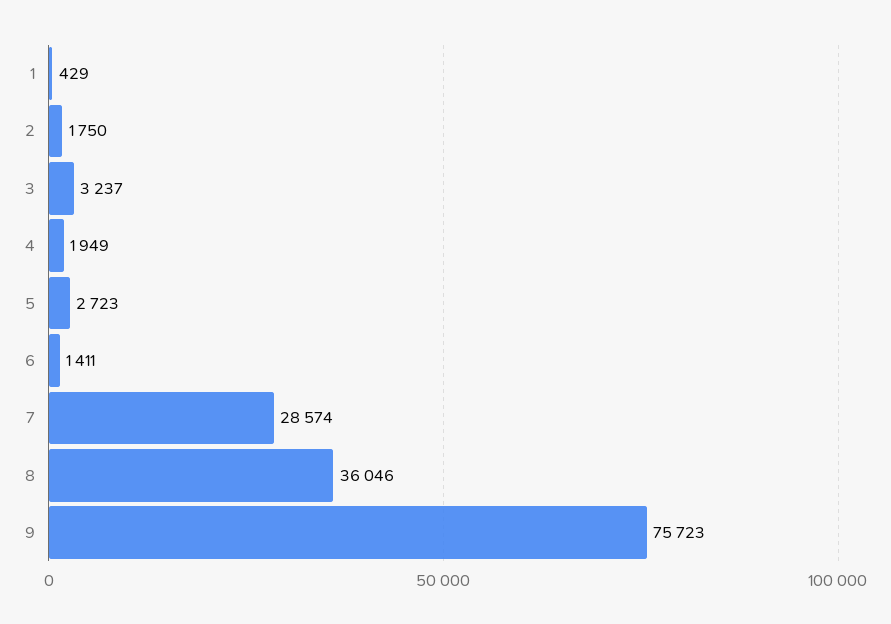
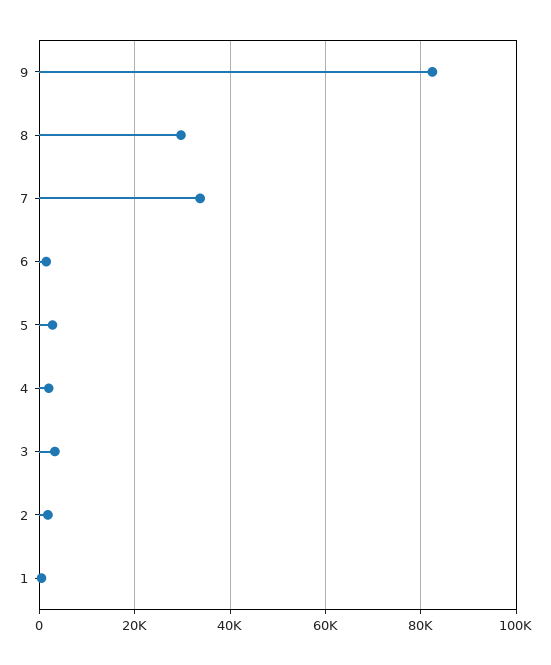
  {
    "1": 429,
    "2": 1750,
    "3": 3237,
    "4": 1949,
    "5": 2723,
    "6": 1411,
-   "7": 28574,
+   "7": 34000,
-   "8": 36046,
+   "8": 30000,
-   "9": 75723
+   "9": 82000
  }

